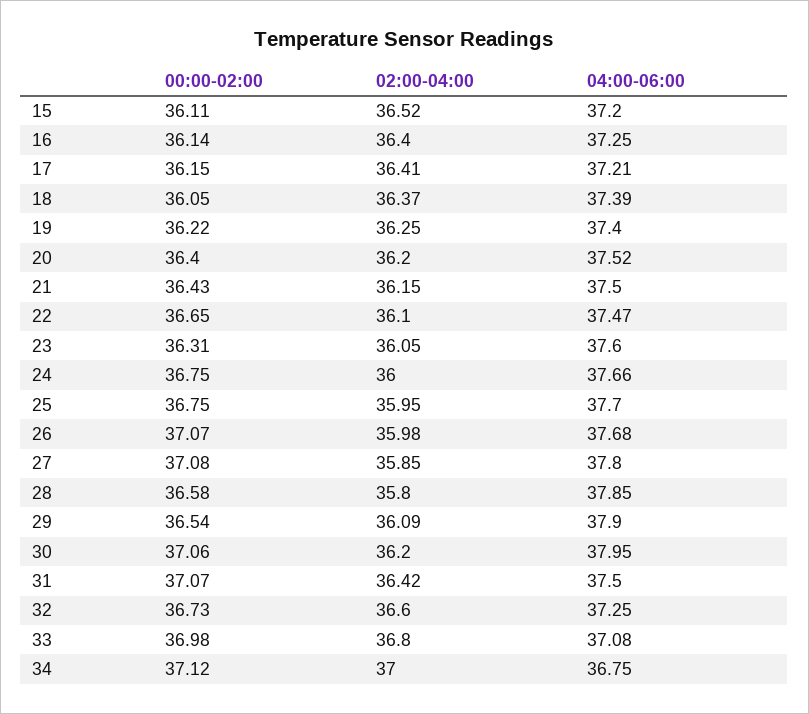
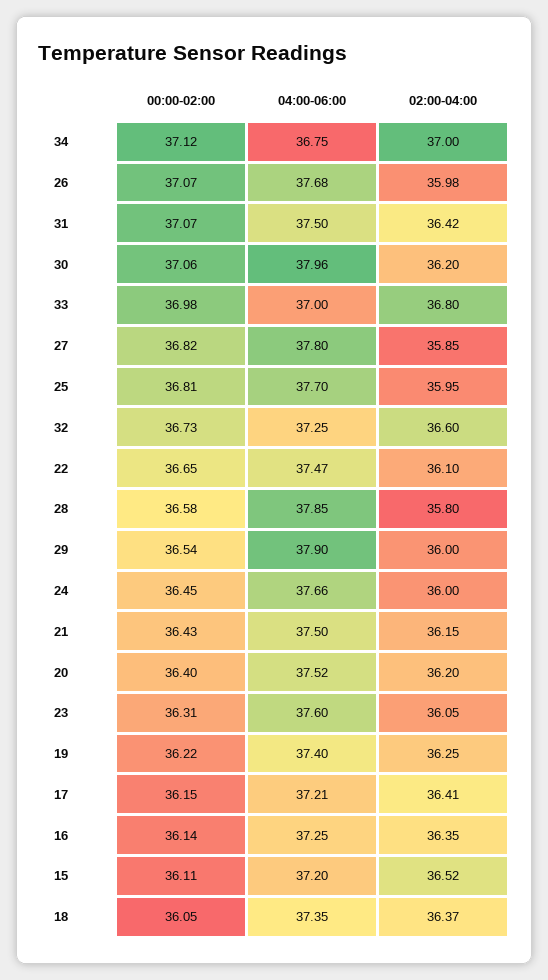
  {
    "00:00-02:00": {
      "15": 36.11,
      "16": 36.14,
      "17": 36.15,
      "18": 36.05,
      "19": 36.22,
      "20": 36.4,
      "21": 36.43,
      "22": 36.65,
      "23": 36.31,
-     "24": 36.75,
+     "24": 36.45,
-     "25": 36.75,
+     "25": 36.81,
      "26": 37.07,
-     "27": 37.08,
+     "27": 36.82,
      "28": 36.58,
      "29": 36.54,
      "30": 37.06,
      "31": 37.07,
      "32": 36.73,
      "33": 36.98,
      "34": 37.12
    },
    "02:00-04:00": {
      "15": 36.52,
-     "16": 36.4,
+     "16": 36.35,
      "17": 36.41,
      "18": 36.37,
      "19": 36.25,
      "20": 36.2,
      "21": 36.15,
      "22": 36.1,
      "23": 36.05,
      "24": 36,
      "25": 35.95,
      "26": 35.98,
      "27": 35.85,
      "28": 35.8,
-     "29": 36.09,
+     "29": 36,
      "30": 36.2,
      "31": 36.42,
      "32": 36.6,
      "33": 36.8,
      "34": 37
    },
    "04:00-06:00": {
      "15": 37.2,
      "16": 37.25,
      "17": 37.21,
-     "18": 37.39,
+     "18": 37.35,
      "19": 37.4,
      "20": 37.52,
      "21": 37.5,
      "22": 37.47,
      "23": 37.6,
      "24": 37.66,
      "25": 37.7,
      "26": 37.68,
      "27": 37.8,
      "28": 37.85,
      "29": 37.9,
-     "30": 37.95,
+     "30": 37.96,
      "31": 37.5,
      "32": 37.25,
-     "33": 37.08,
+     "33": 37,
      "34": 36.75
    }
  }

